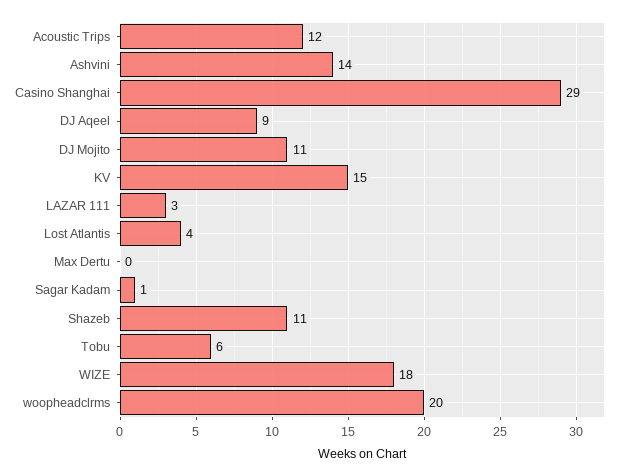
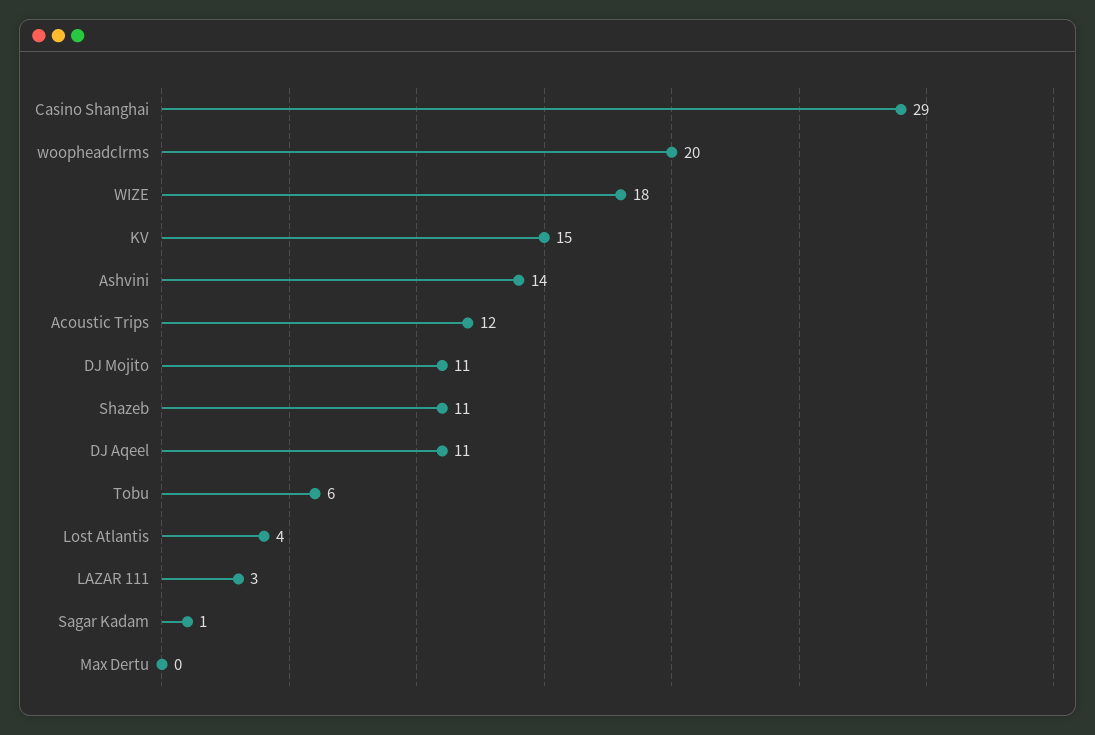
  {
    "Acoustic Trips": 12,
    "Ashvini": 14,
    "Casino Shanghai": 29,
-   "DJ Aqeel": 9,
+   "DJ Aqeel": 11,
    "DJ Mojito": 11,
    "KV": 15,
    "LAZAR 111": 3,
    "Lost Atlantis": 4,
    "Max Dertu": 0,
    "Sagar Kadam": 1,
    "Shazeb": 11,
    "Tobu": 6,
    "WIZE": 18,
    "woopheadclrms": 20
  }

